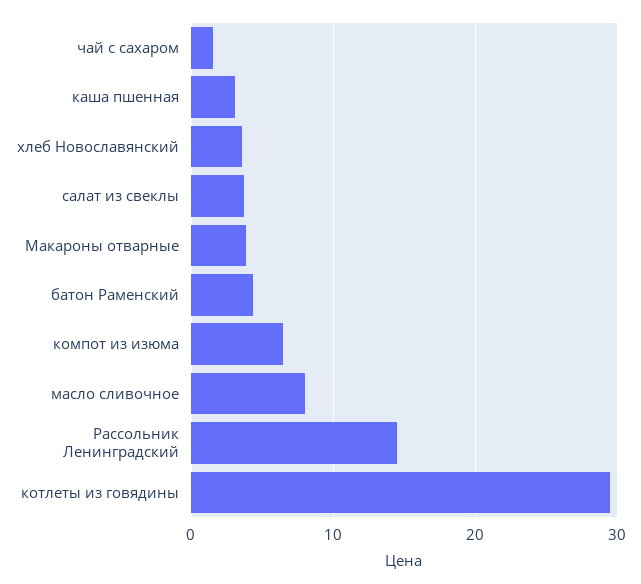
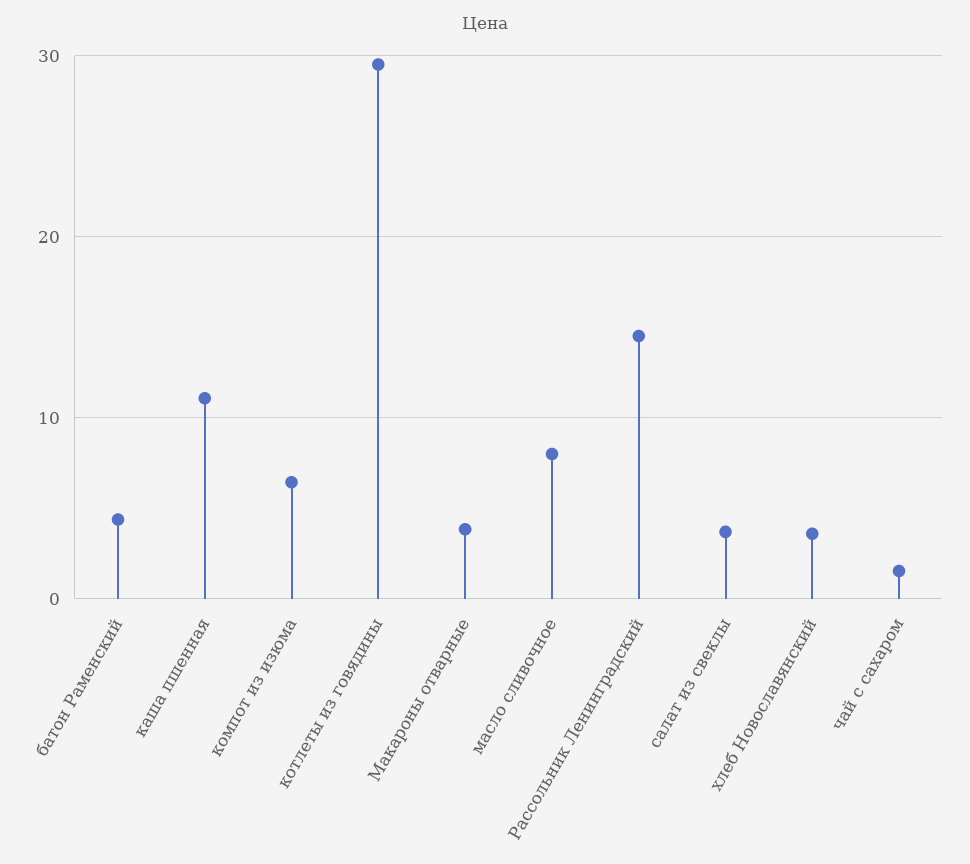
  {
    "чай с сахаром": 2,
-   "каша пшенная": 3,
+   "каша пшенная": 11,
    "хлеб Новославянский": 4,
    "салат из свеклы": 4,
    "Макароны отварные": 4,
    "батон Раменский": 4,
    "компот из изюма": 6,
    "масло сливочное": 8,
    "Рассольник Ленинградский": 15,
    "котлеты из говядины": 30
  }

